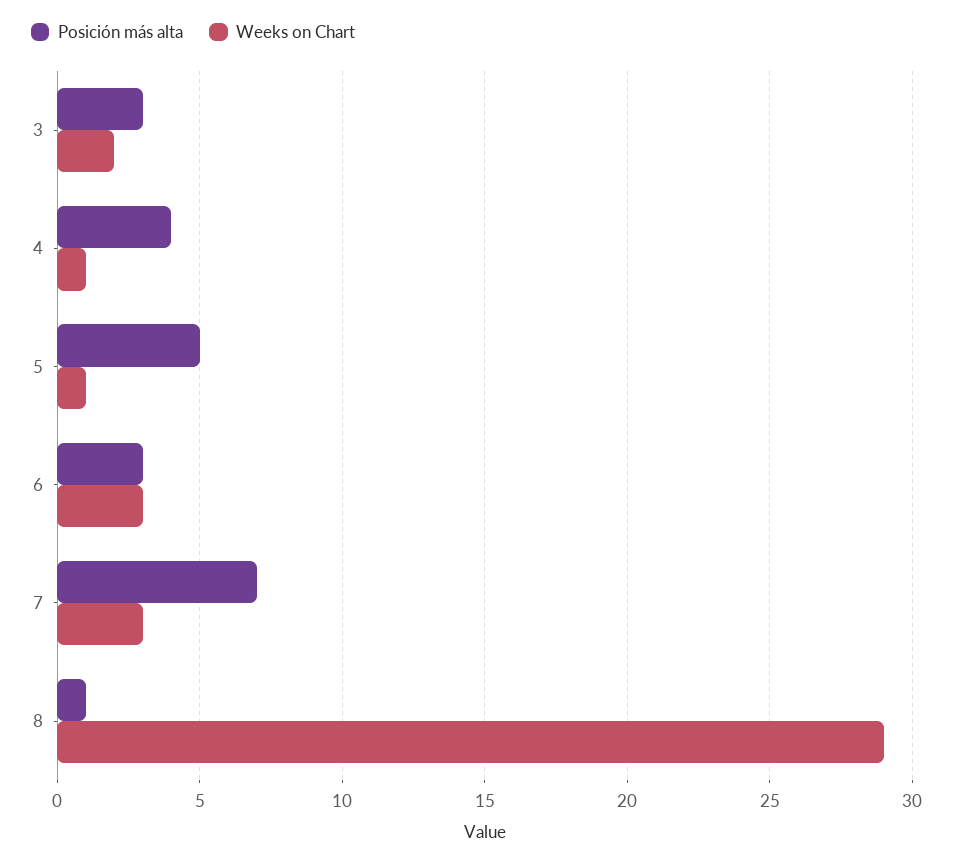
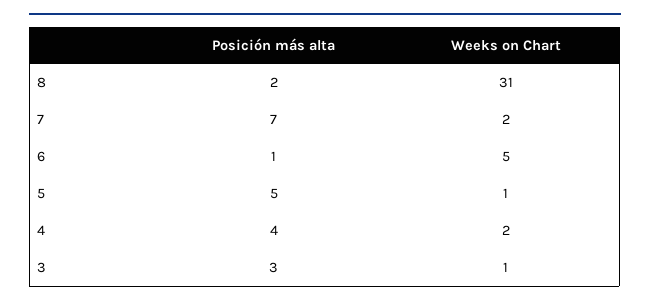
  {
    "Posición más alta": {
      "3": 3,
      "4": 4,
      "5": 5,
-     "6": 3,
+     "6": 1,
      "7": 7,
-     "8": 1
+     "8": 2
    },
    "Weeks on Chart": {
-     "3": 2,
+     "3": 1,
-     "4": 1,
+     "4": 2,
      "5": 1,
-     "6": 3,
+     "6": 5,
-     "7": 3,
+     "7": 2,
-     "8": 29
+     "8": 31
    }
  }

